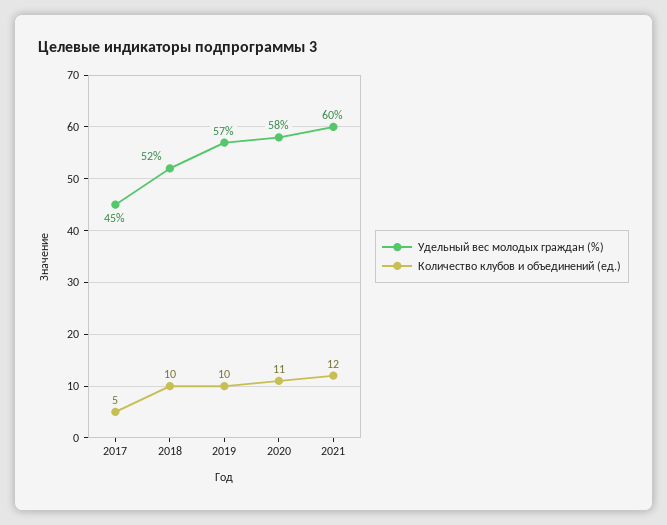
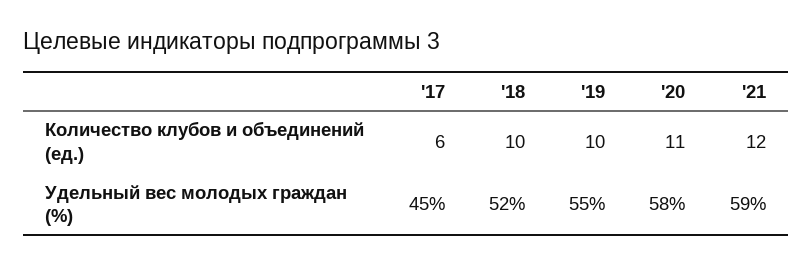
  {
    "Удельный вес молодых граждан (%)": {
      "2017": 45,
      "2018": 52,
-     "2019": 57,
+     "2019": 55,
      "2020": 58,
-     "2021": 60
+     "2021": 59
    },
    "Количество клубов и объединений (ед.)": {
-     "2017": 5,
+     "2017": 6,
      "2018": 10,
      "2019": 10,
      "2020": 11,
      "2021": 12
    }
  }

